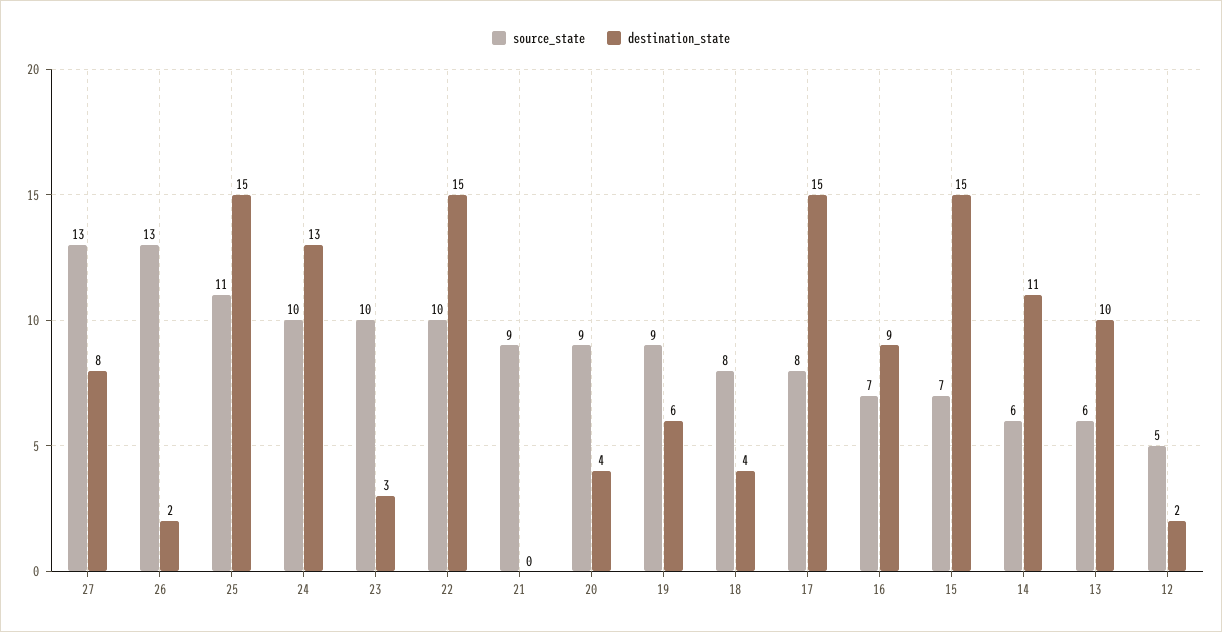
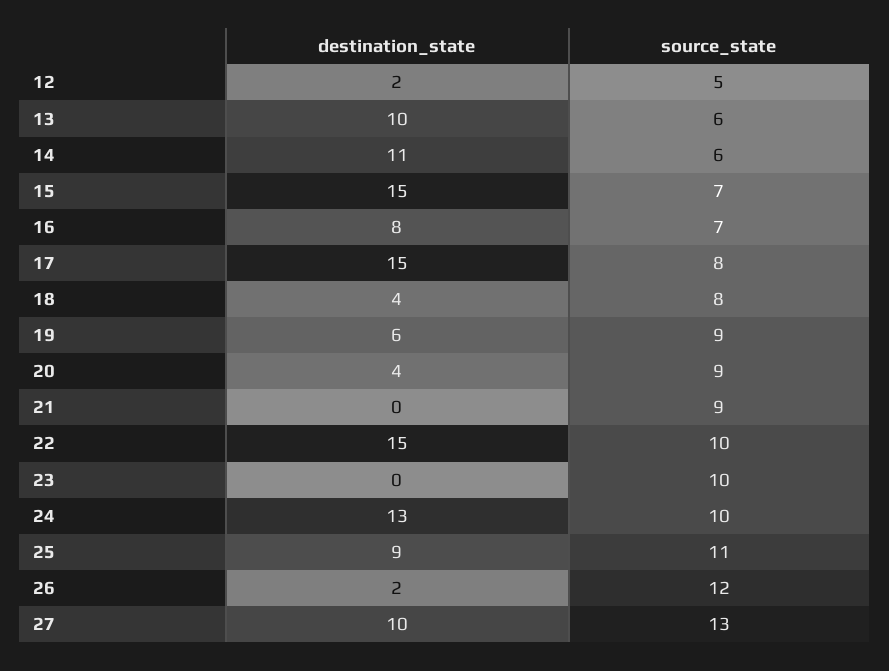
  {
    "source_state": {
      "27": 13,
-     "26": 13,
+     "26": 12,
      "25": 11,
      "24": 10,
      "23": 10,
      "22": 10,
      "21": 9,
      "20": 9,
      "19": 9,
      "18": 8,
      "17": 8,
      "16": 7,
      "15": 7,
      "14": 6,
      "13": 6,
      "12": 5
    },
    "destination_state": {
-     "27": 8,
+     "27": 10,
      "26": 2,
-     "25": 15,
+     "25": 9,
      "24": 13,
-     "23": 3,
+     "23": 0,
      "22": 15,
      "21": 0,
      "20": 4,
      "19": 6,
      "18": 4,
      "17": 15,
-     "16": 9,
+     "16": 8,
      "15": 15,
      "14": 11,
      "13": 10,
      "12": 2
    }
  }

